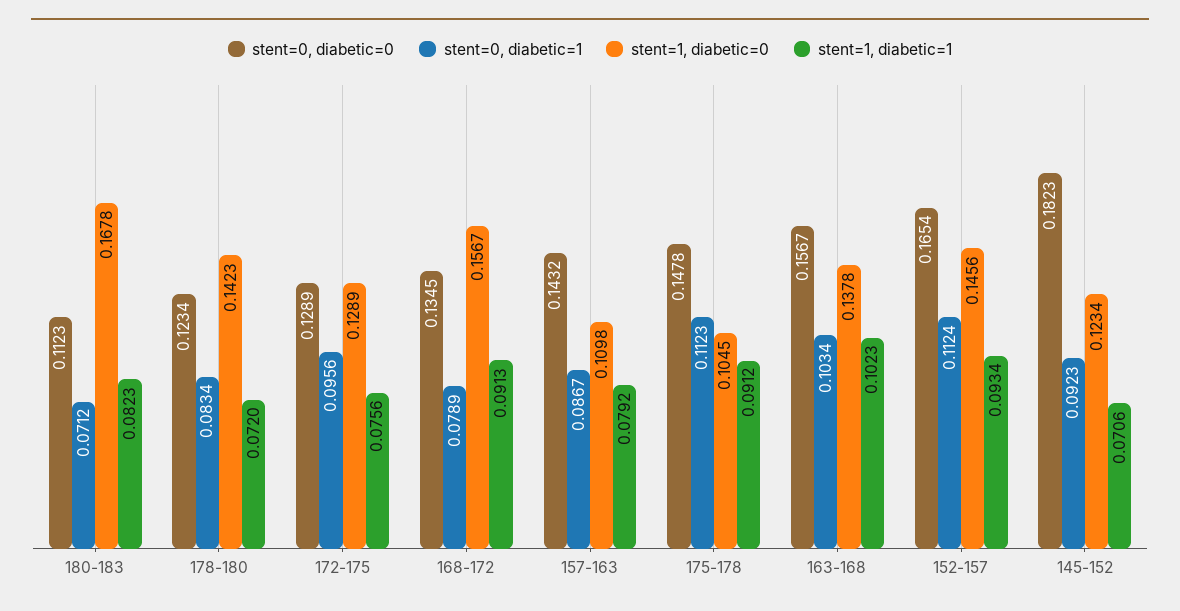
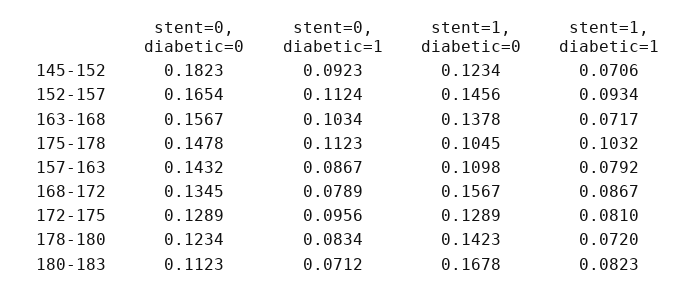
  {
    "stent=0, diabetic=0": {
      "180-183": 0.1123,
      "178-180": 0.1234,
      "172-175": 0.1289,
      "168-172": 0.1345,
      "157-163": 0.1432,
      "175-178": 0.1478,
      "163-168": 0.1567,
      "152-157": 0.1654,
      "145-152": 0.1823
    },
    "stent=0, diabetic=1": {
      "180-183": 0.0712,
      "178-180": 0.0834,
      "172-175": 0.0956,
      "168-172": 0.0789,
      "157-163": 0.0867,
      "175-178": 0.1123,
      "163-168": 0.1034,
      "152-157": 0.1124,
      "145-152": 0.0923
    },
    "stent=1, diabetic=0": {
      "180-183": 0.1678,
      "178-180": 0.1423,
      "172-175": 0.1289,
      "168-172": 0.1567,
      "157-163": 0.1098,
      "175-178": 0.1045,
      "163-168": 0.1378,
      "152-157": 0.1456,
      "145-152": 0.1234
    },
    "stent=1, diabetic=1": {
      "180-183": 0.0823,
      "178-180": 0.072,
-     "172-175": 0.0756,
+     "172-175": 0.081,
-     "168-172": 0.0913,
+     "168-172": 0.0867,
      "157-163": 0.0792,
-     "175-178": 0.0912,
+     "175-178": 0.1032,
-     "163-168": 0.1023,
+     "163-168": 0.0717,
      "152-157": 0.0934,
      "145-152": 0.0706
    }
  }

